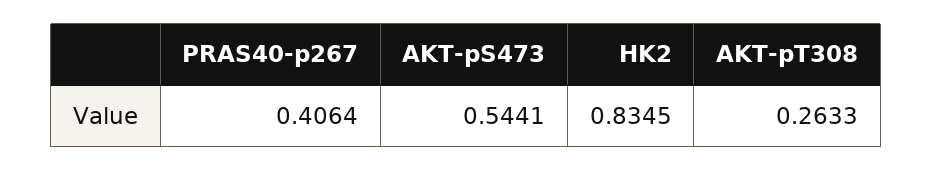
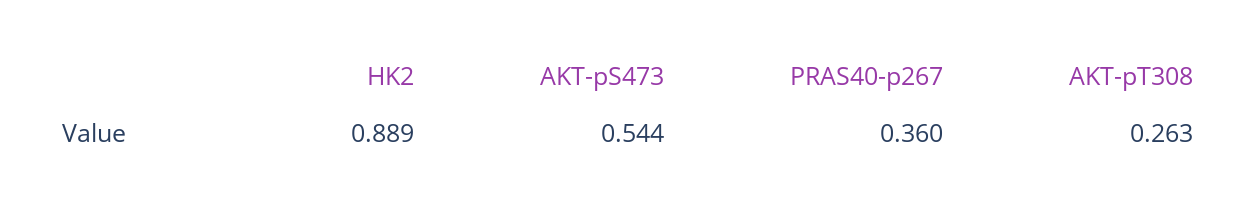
  {
-   "PRAS40-p267": 0.4064,
+   "PRAS40-p267": 0.36,
    "AKT-pS473": 0.5441,
-   "HK2": 0.8345,
+   "HK2": 0.889,
    "AKT-pT308": 0.2633
  }

